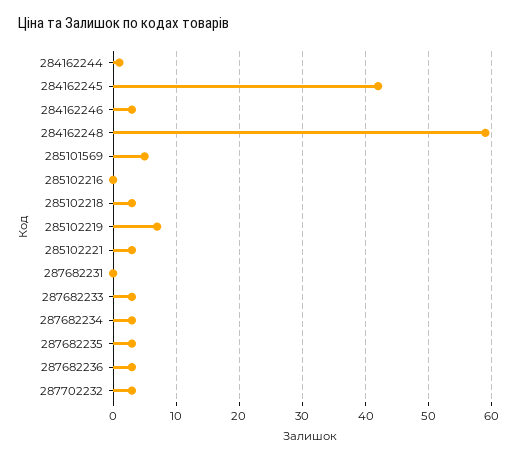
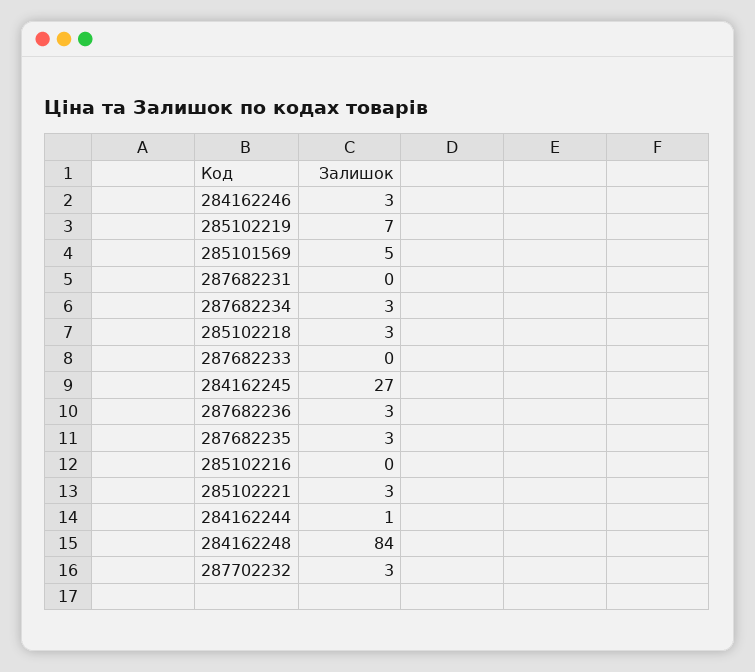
  {
    "284162244": 1,
-   "284162245": 42,
+   "284162245": 27,
    "284162246": 3,
-   "284162248": 59,
+   "284162248": 84,
    "285101569": 5,
    "285102216": 0,
    "285102218": 3,
    "285102219": 7,
    "285102221": 3,
    "287682231": 0,
-   "287682233": 3,
+   "287682233": 0,
    "287682234": 3,
    "287682235": 3,
    "287682236": 3,
    "287702232": 3
  }

